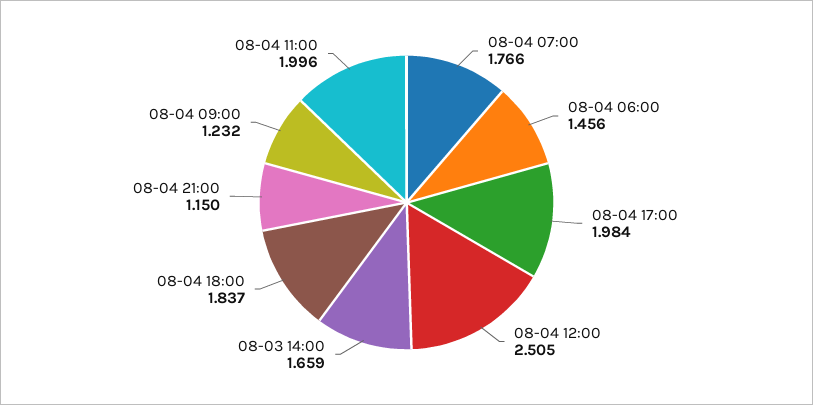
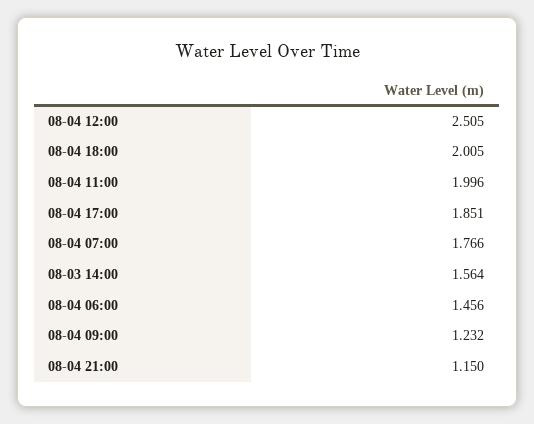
  {
    "08-04 07:00": 1.766,
    "08-04 06:00": 1.456,
-   "08-04 17:00": 1.984,
+   "08-04 17:00": 1.851,
    "08-04 12:00": 2.505,
-   "08-03 14:00": 1.659,
+   "08-03 14:00": 1.564,
-   "08-04 18:00": 1.837,
+   "08-04 18:00": 2.005,
    "08-04 21:00": 1.15,
    "08-04 09:00": 1.232,
    "08-04 11:00": 1.996
  }

